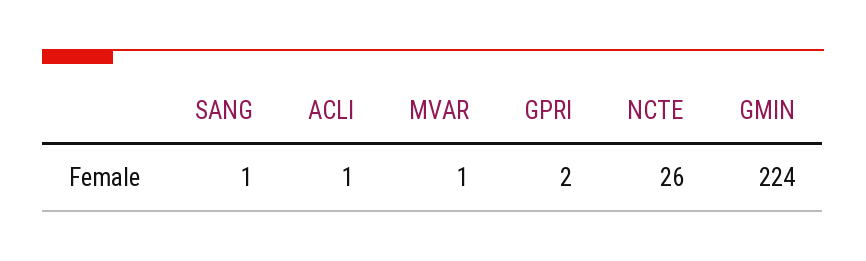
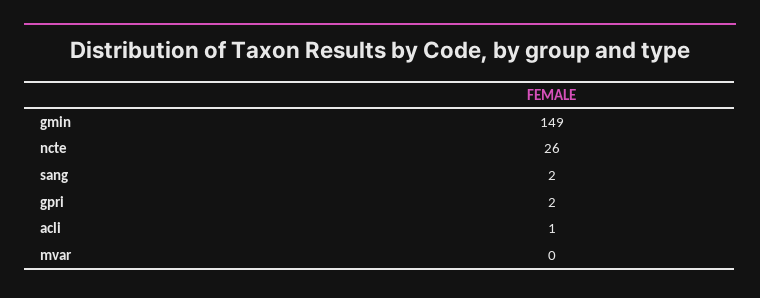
  {
-   "SANG": 1,
+   "SANG": 2,
    "ACLI": 1,
-   "MVAR": 1,
+   "MVAR": 0,
    "GPRI": 2,
    "NCTE": 26,
-   "GMIN": 224
+   "GMIN": 149
  }

